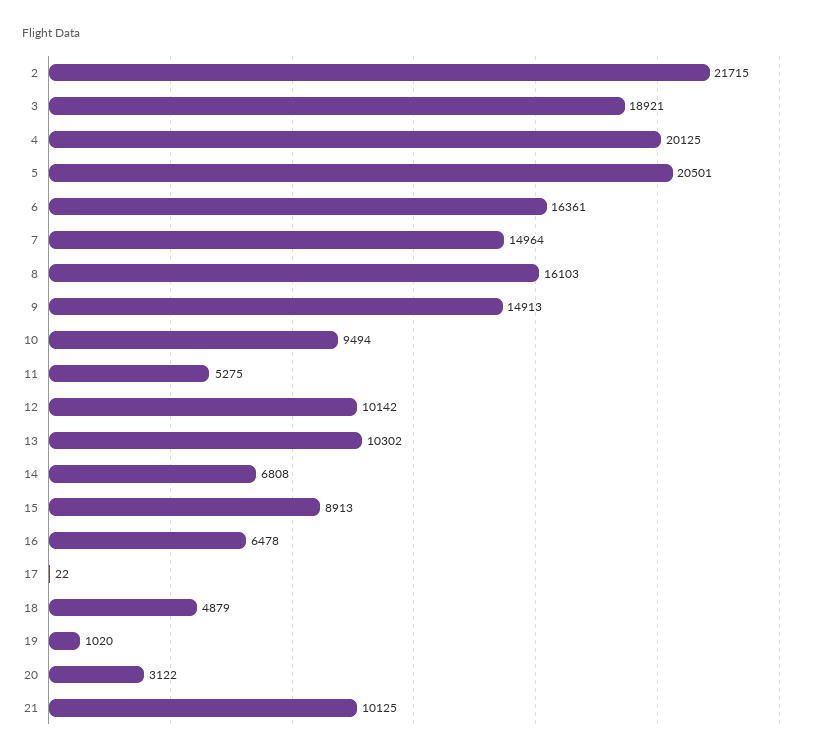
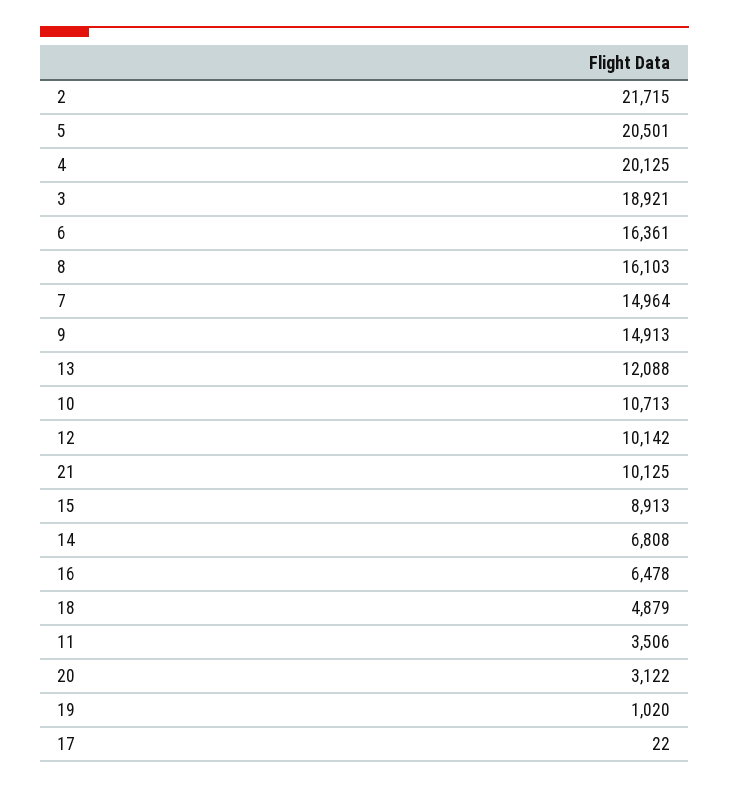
  {
    "2": 21715,
    "3": 18921,
    "4": 20125,
    "5": 20501,
    "6": 16361,
    "7": 14964,
    "8": 16103,
    "9": 14913,
-   "10": 9494,
+   "10": 10713,
-   "11": 5275,
+   "11": 3506,
    "12": 10142,
-   "13": 10302,
+   "13": 12088,
    "14": 6808,
    "15": 8913,
    "16": 6478,
    "17": 22,
    "18": 4879,
    "19": 1020,
    "20": 3122,
    "21": 10125
  }

